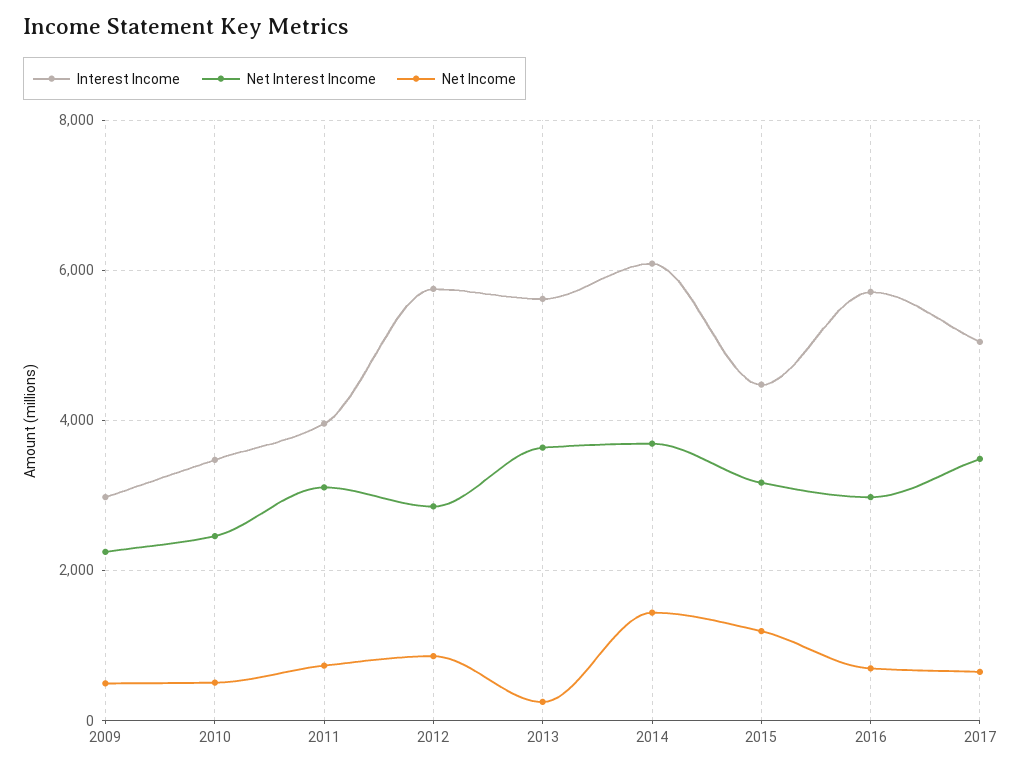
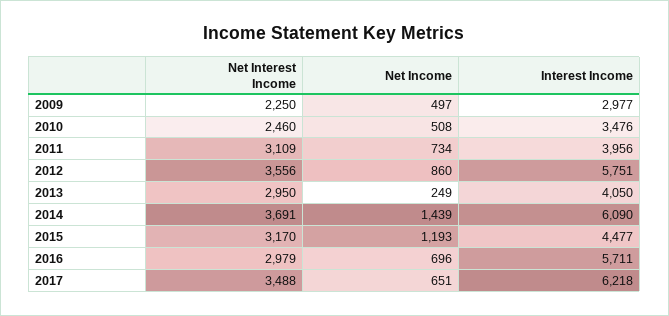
  {
    "Interest Income": {
      "2009": 2977,
      "2010": 3476,
      "2011": 3956,
      "2012": 5751,
-     "2013": 5600,
+     "2013": 4050,
      "2014": 6090,
      "2015": 4477,
      "2016": 5711,
-     "2017": 5000
+     "2017": 6218
    },
    "Net Interest Income": {
      "2009": 2250,
      "2010": 2460,
      "2011": 3109,
-     "2012": 2800,
+     "2012": 3556,
-     "2013": 3600,
+     "2013": 2950,
      "2014": 3691,
      "2015": 3170,
      "2016": 2979,
      "2017": 3488
    },
    "Net Income": {
      "2009": 497,
      "2010": 508,
      "2011": 734,
      "2012": 860,
      "2013": 249,
      "2014": 1439,
      "2015": 1193,
      "2016": 696,
      "2017": 651
    }
  }

